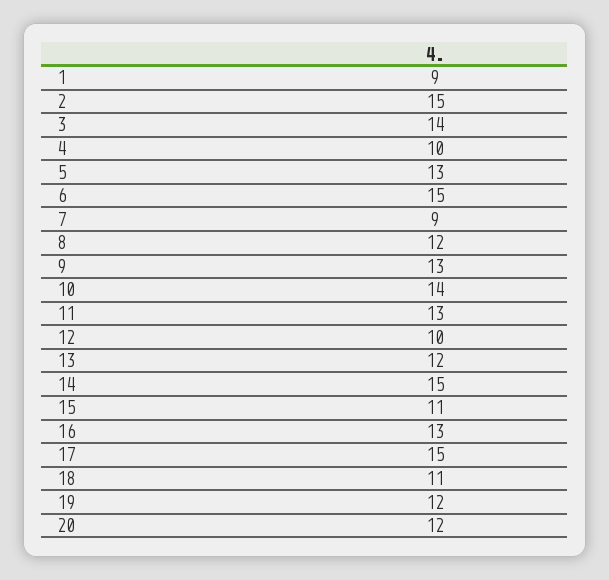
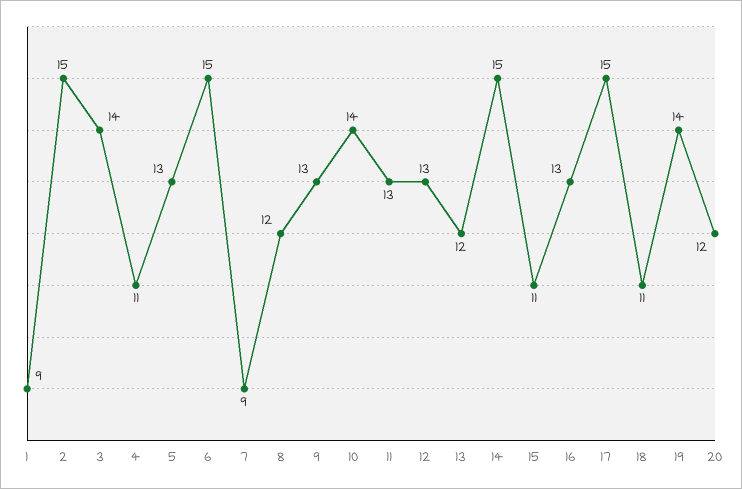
  {
    "1": 9,
    "2": 15,
    "3": 14,
-   "4": 10,
+   "4": 11,
    "5": 13,
    "6": 15,
    "7": 9,
    "8": 12,
    "9": 13,
    "10": 14,
    "11": 13,
-   "12": 10,
+   "12": 13,
    "13": 12,
    "14": 15,
    "15": 11,
    "16": 13,
    "17": 15,
    "18": 11,
-   "19": 12,
+   "19": 14,
    "20": 12
  }

